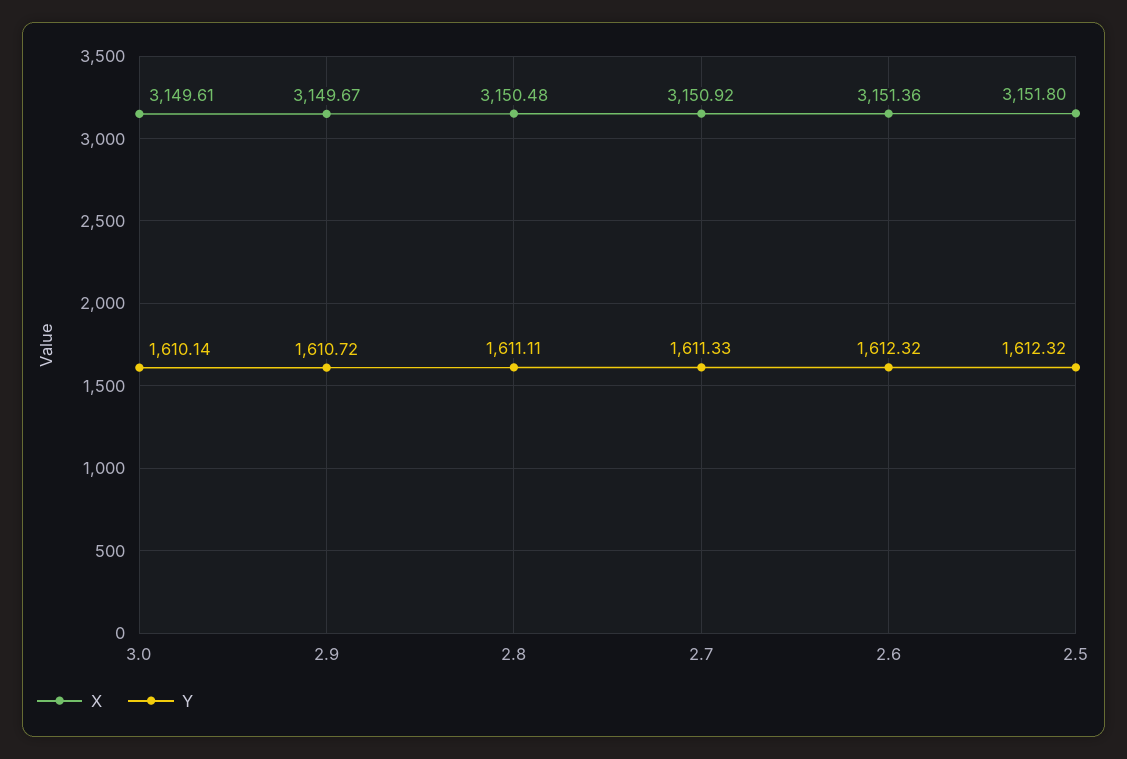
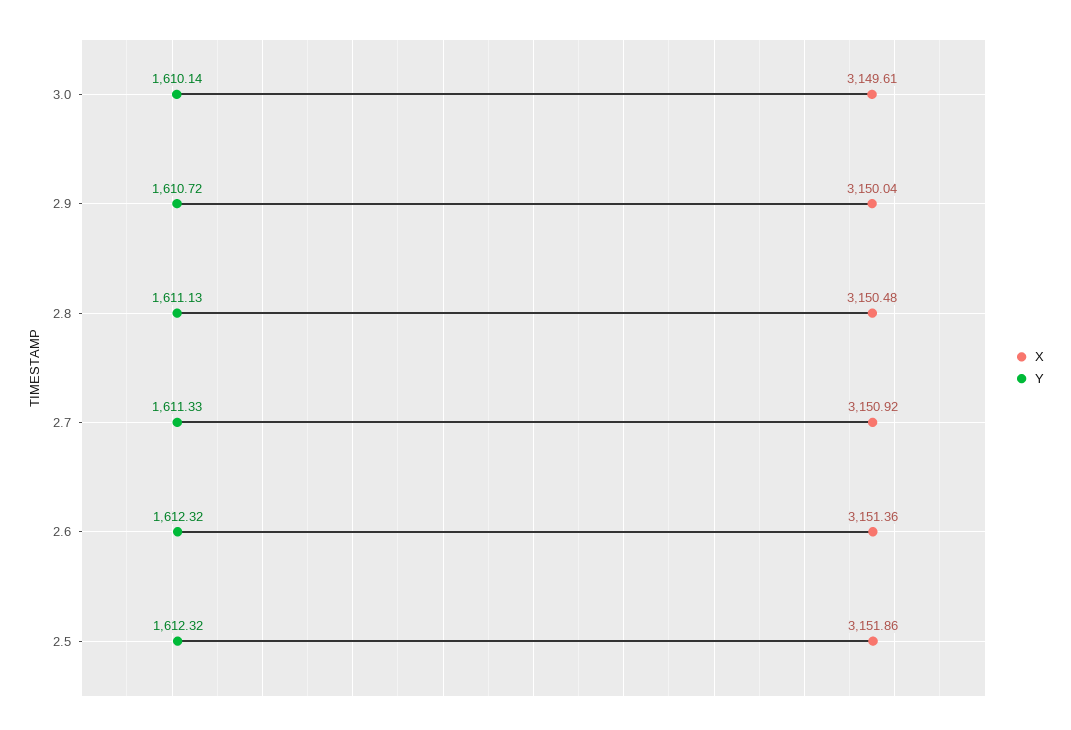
  {
    "X": {
      "3.0": 3149.61,
-     "2.9": 3149.67,
+     "2.9": 3150.04,
      "2.8": 3150.48,
      "2.7": 3150.92,
      "2.6": 3151.36,
-     "2.5": 3151.8
+     "2.5": 3151.86
    },
    "Y": {
      "3.0": 1610.14,
      "2.9": 1610.72,
-     "2.8": 1611.11,
+     "2.8": 1611.13,
      "2.7": 1611.33,
      "2.6": 1612.32,
      "2.5": 1612.32
    }
  }

